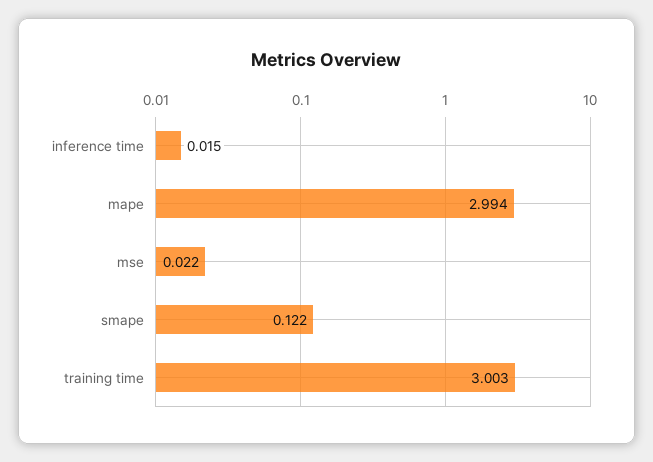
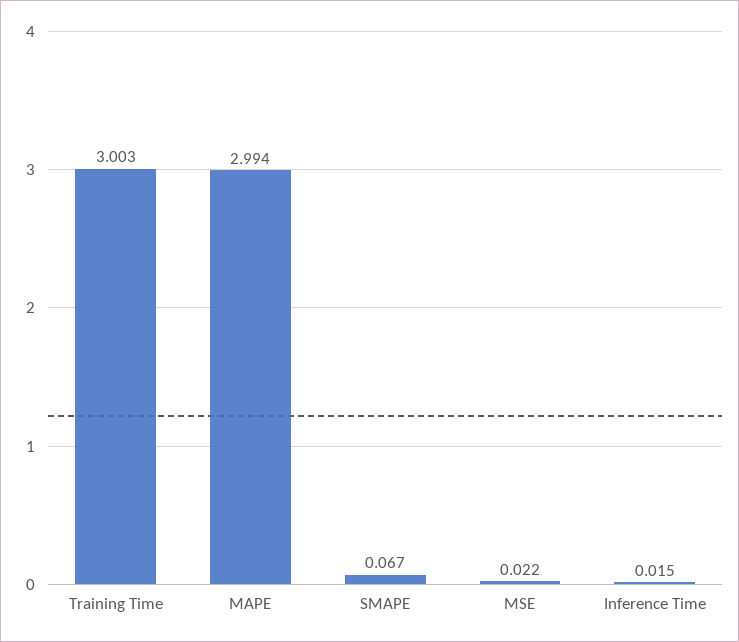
  {
    "inference time": 0.015,
    "mape": 2.994,
    "mse": 0.022,
-   "smape": 0.122,
+   "smape": 0.067,
    "training time": 3.003
  }

